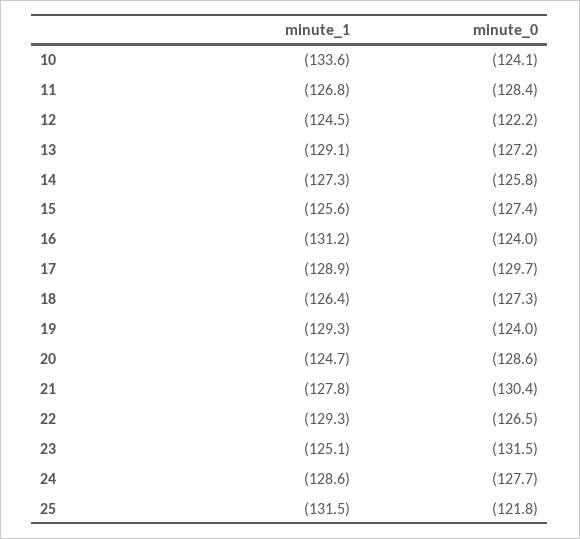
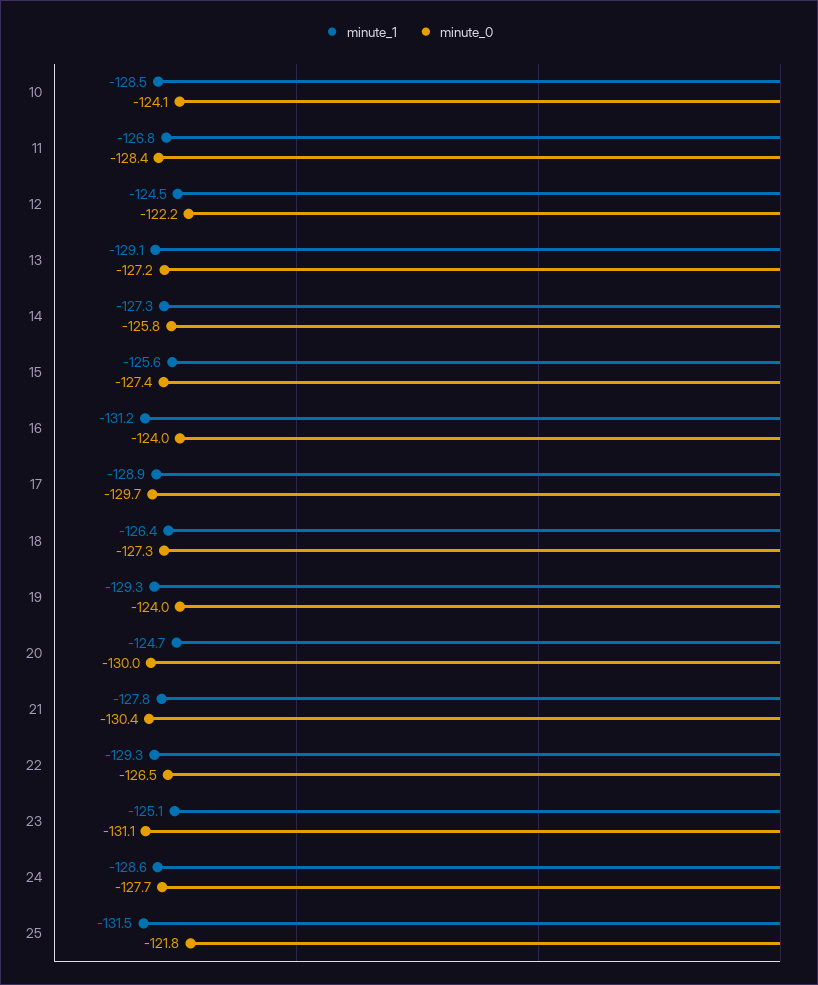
  {
    "minute_1": {
-     "10": -133.6,
+     "10": -128.5,
      "11": -126.8,
      "12": -124.5,
      "13": -129.1,
      "14": -127.3,
      "15": -125.6,
      "16": -131.2,
      "17": -128.9,
      "18": -126.4,
      "19": -129.3,
      "20": -124.7,
      "21": -127.8,
      "22": -129.3,
      "23": -125.1,
      "24": -128.6,
      "25": -131.5
    },
    "minute_0": {
      "10": -124.1,
      "11": -128.4,
      "12": -122.2,
      "13": -127.2,
      "14": -125.8,
      "15": -127.4,
      "16": -124,
      "17": -129.7,
      "18": -127.3,
      "19": -124,
-     "20": -128.6,
+     "20": -130,
      "21": -130.4,
      "22": -126.5,
-     "23": -131.5,
+     "23": -131.1,
      "24": -127.7,
      "25": -121.8
    }
  }

